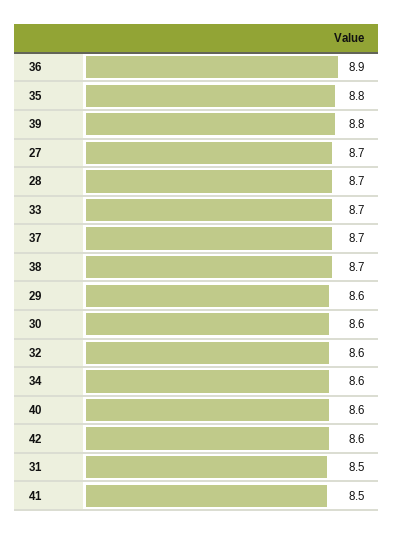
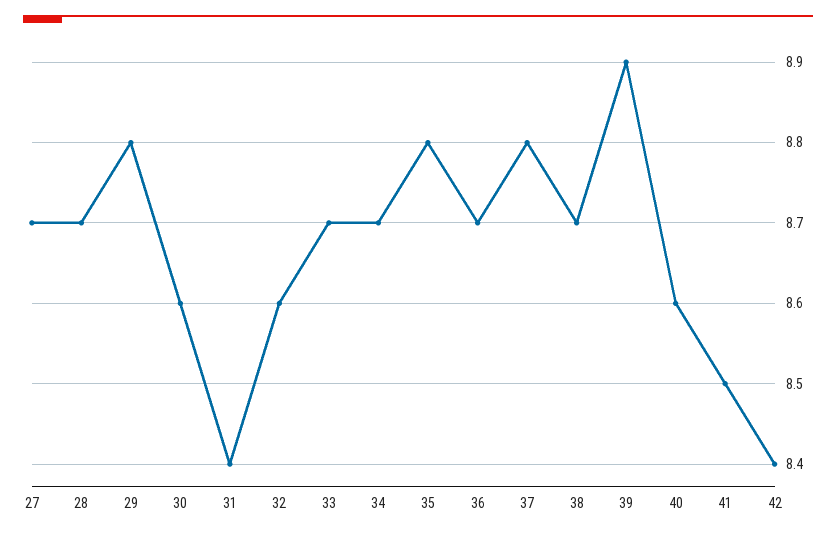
  {
-   "36": 8.9,
+   "36": 8.7,
    "35": 8.8,
-   "39": 8.8,
+   "39": 8.9,
    "27": 8.7,
    "28": 8.7,
    "33": 8.7,
-   "37": 8.7,
+   "37": 8.8,
    "38": 8.7,
-   "29": 8.6,
+   "29": 8.8,
    "30": 8.6,
    "32": 8.6,
-   "34": 8.6,
+   "34": 8.7,
    "40": 8.6,
-   "42": 8.6,
+   "42": 8.4,
-   "31": 8.5,
+   "31": 8.4,
    "41": 8.5
  }

